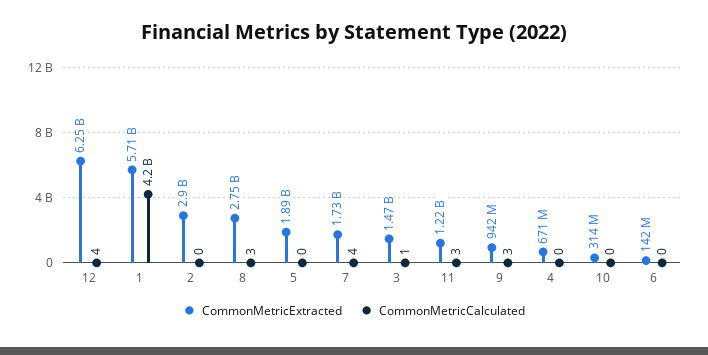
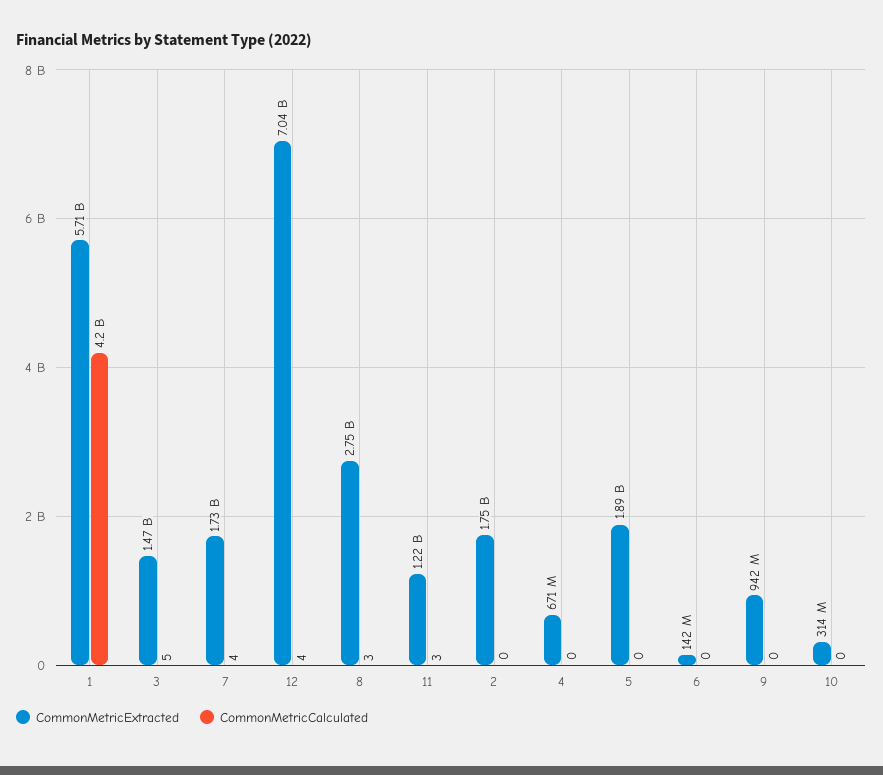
  {
    "CommonMetricExtracted": {
-     "12": 6250000000,
+     "12": 7040000000,
      "1": 5710000000,
-     "2": 2900000000,
+     "2": 1750000000,
      "8": 2750000000,
      "5": 1890000000,
      "7": 1730000000,
      "3": 1470000000,
      "11": 1220000000,
      "9": 942000000,
      "4": 671000000,
      "10": 314000000,
      "6": 142000000
    },
    "CommonMetricCalculated": {
      "12": 4,
      "1": 4200000000,
      "2": 0,
      "8": 3,
      "5": 0,
      "7": 4,
-     "3": 1,
+     "3": 5,
      "11": 3,
-     "9": 3,
+     "9": 0,
      "4": 0,
      "10": 0,
      "6": 0
    }
  }

